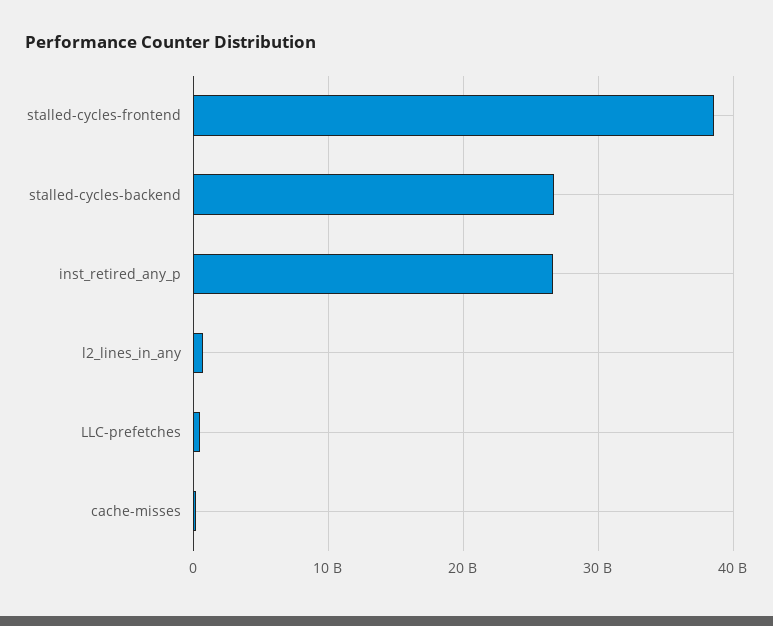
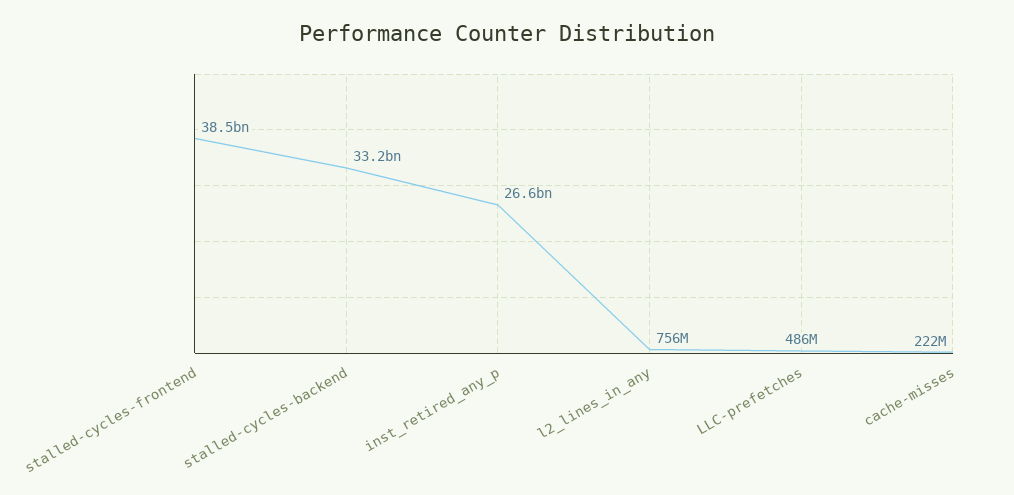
  {
    "stalled-cycles-frontend": 38500000000,
-   "stalled-cycles-backend": 27000000000,
+   "stalled-cycles-backend": 33200000000,
    "inst_retired_any_p": 26600000000,
    "l2_lines_in_any": 756000000,
    "LLC-prefetches": 486000000,
    "cache-misses": 222000000
  }

